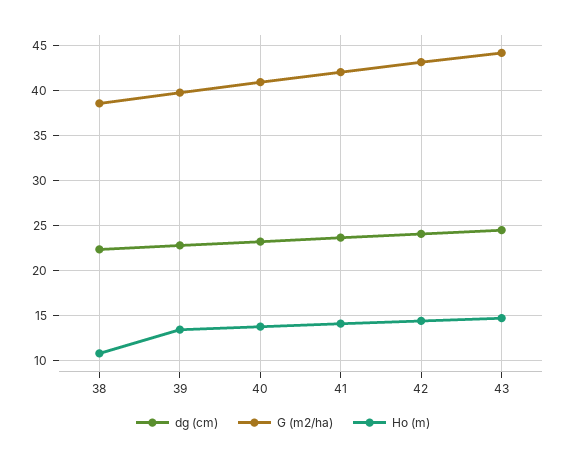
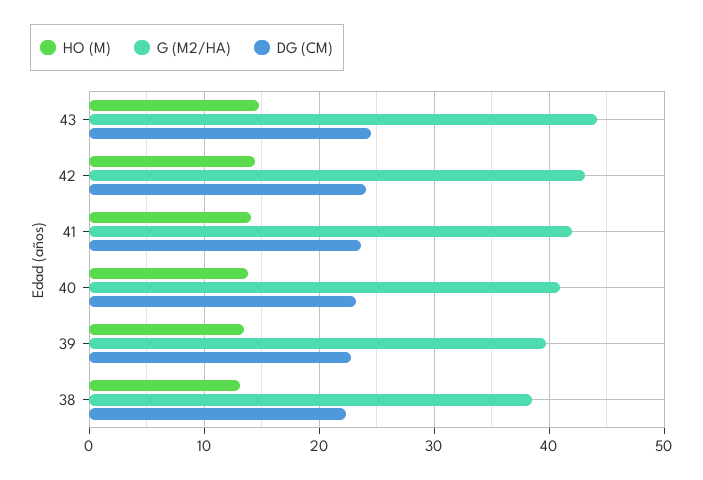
  {
    "dg (cm)": {
      "38": 22,
      "39": 23,
      "40": 23,
      "41": 24,
      "42": 24,
      "43": 24
    },
    "G (m2/ha)": {
      "38": 39,
      "39": 40,
      "40": 41,
      "41": 42,
      "42": 43,
      "43": 44
    },
    "Ho (m)": {
-     "38": 11,
+     "38": 13,
      "39": 13,
      "40": 14,
      "41": 14,
      "42": 14,
      "43": 15
    }
  }

